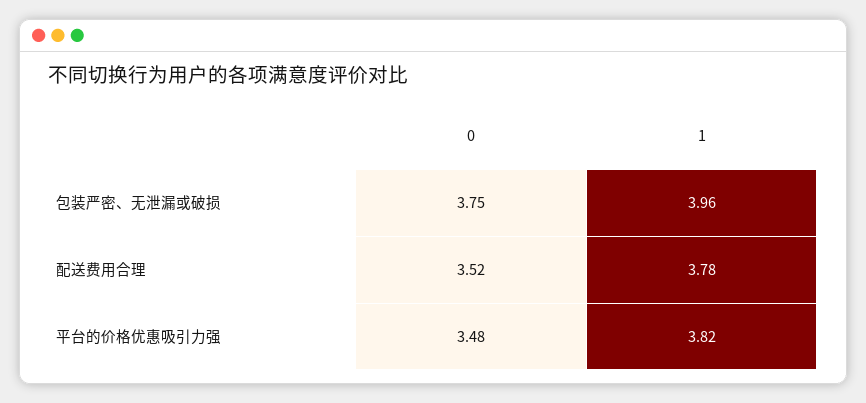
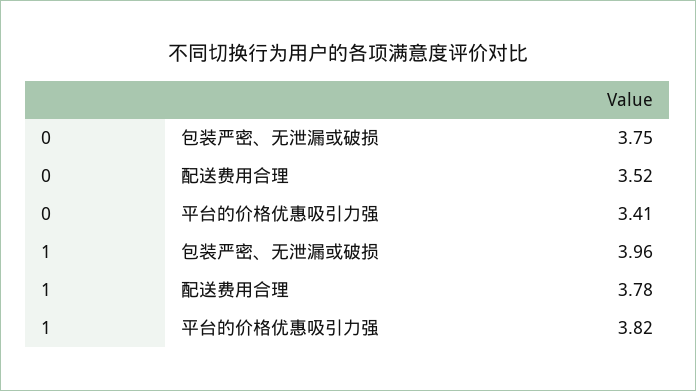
  {
    "0": {
      "包装严密、无泄漏或破损": 3.75,
      "配送费用合理": 3.52,
-     "平台的价格优惠吸引力强": 3.48
+     "平台的价格优惠吸引力强": 3.41
    },
    "1": {
      "包装严密、无泄漏或破损": 3.96,
      "配送费用合理": 3.78,
      "平台的价格优惠吸引力强": 3.82
    }
  }

